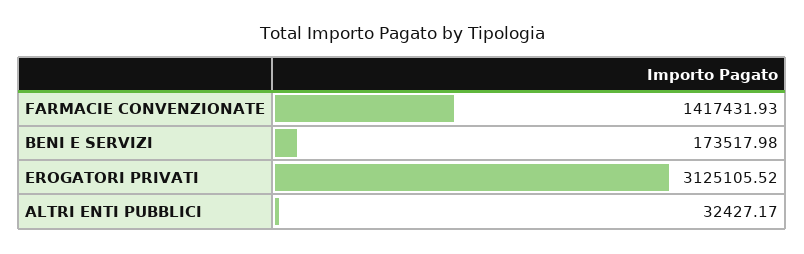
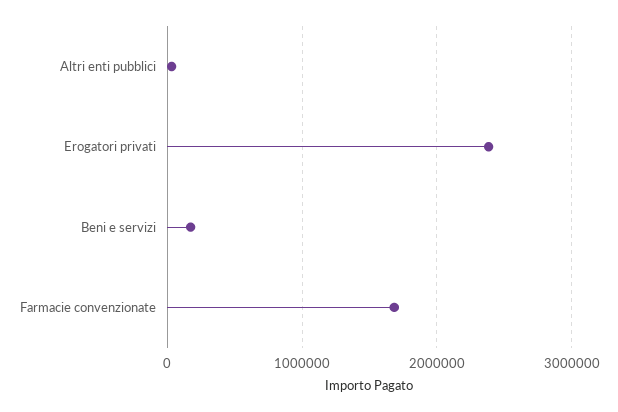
  {
-   "FARMACIE CONVENZIONATE": 1417431.93,
+   "FARMACIE CONVENZIONATE": 1700000,
    "BENI E SERVIZI": 173517.98,
-   "EROGATORI PRIVATI": 3125105.52,
+   "EROGATORI PRIVATI": 2400000,
    "ALTRI ENTI PUBBLICI": 32427.17
  }

